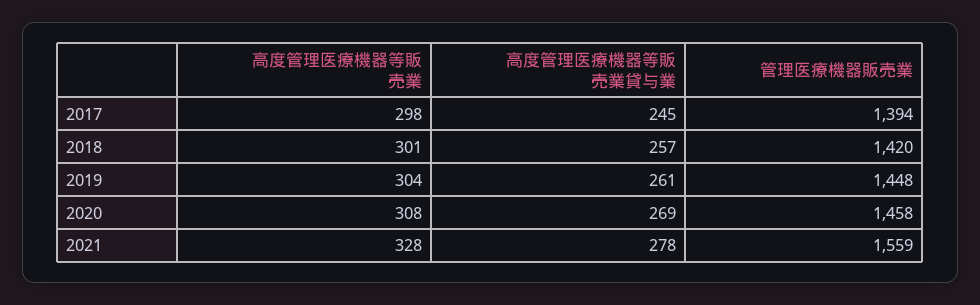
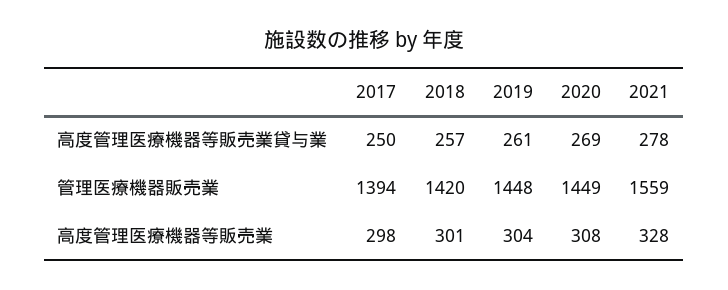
  {
    "高度管理医療機器等販売業": {
      "2017": 298,
      "2018": 301,
      "2019": 304,
      "2020": 308,
      "2021": 328
    },
    "高度管理医療機器等販売業貸与業": {
-     "2017": 245,
+     "2017": 250,
      "2018": 257,
      "2019": 261,
      "2020": 269,
      "2021": 278
    },
    "管理医療機器販売業": {
      "2017": 1394,
      "2018": 1420,
      "2019": 1448,
-     "2020": 1458,
+     "2020": 1449,
      "2021": 1559
    }
  }

